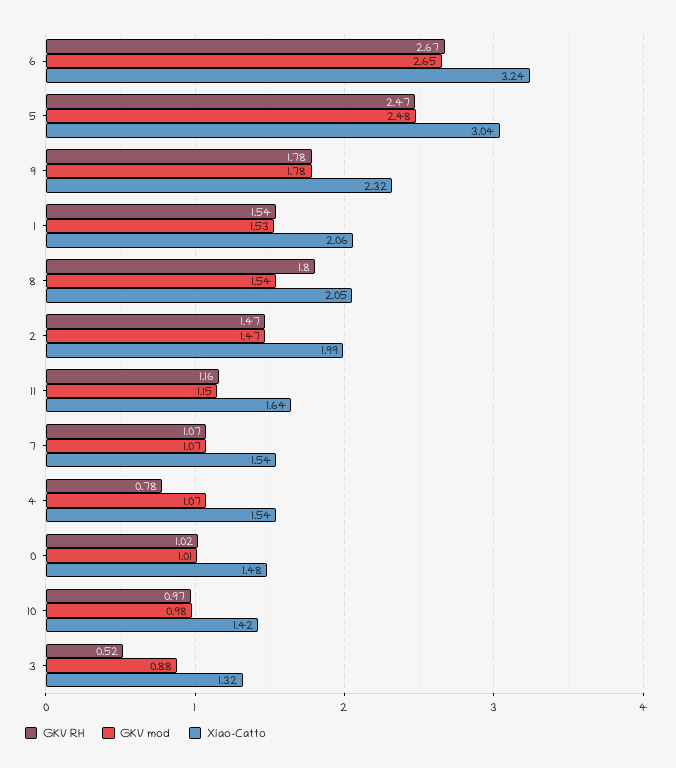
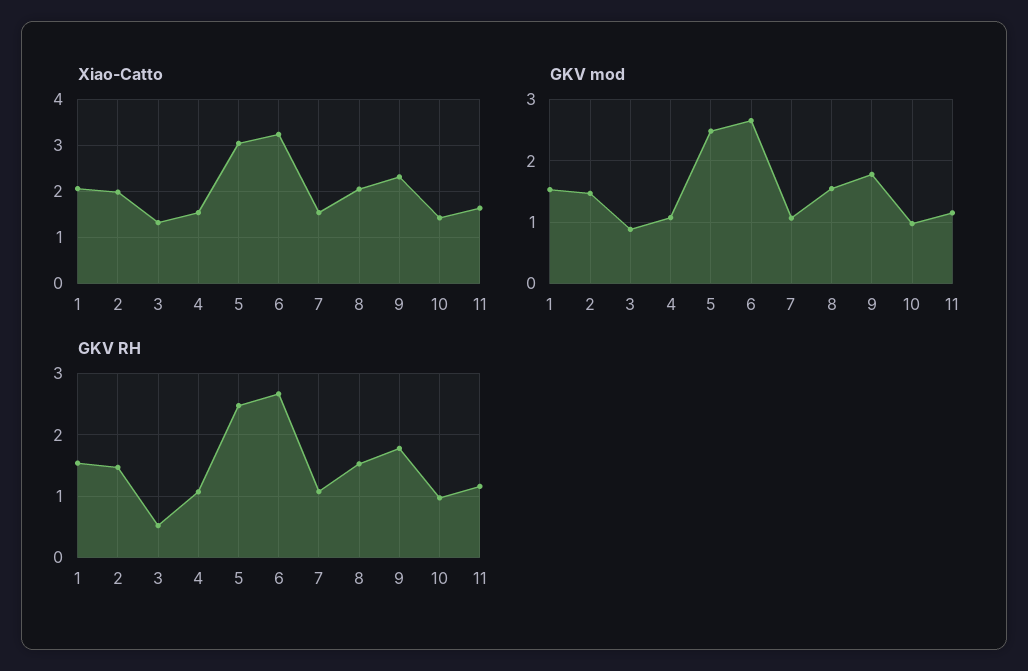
  {
    "GKV RH": {
      "6": 2.67,
      "5": 2.47,
      "9": 1.78,
      "1": 1.54,
-     "8": 1.8,
+     "8": 1.5,
      "2": 1.47,
      "11": 1.16,
      "7": 1.07,
-     "4": 0.78,
+     "4": 1.1,
-     "0": 1.02,
      "10": 0.97,
      "3": 0.52
    },
    "GKV mod": {
      "6": 2.65,
      "5": 2.48,
      "9": 1.78,
      "1": 1.53,
      "8": 1.54,
      "2": 1.47,
      "11": 1.15,
      "7": 1.07,
      "4": 1.07,
-     "0": 1.01,
      "10": 0.98,
      "3": 0.88
    },
    "Xiao-Catto": {
      "6": 3.24,
      "5": 3.04,
      "9": 2.32,
      "1": 2.06,
      "8": 2.05,
      "2": 1.99,
      "11": 1.64,
      "7": 1.54,
      "4": 1.54,
-     "0": 1.48,
      "10": 1.42,
      "3": 1.32
    }
  }

